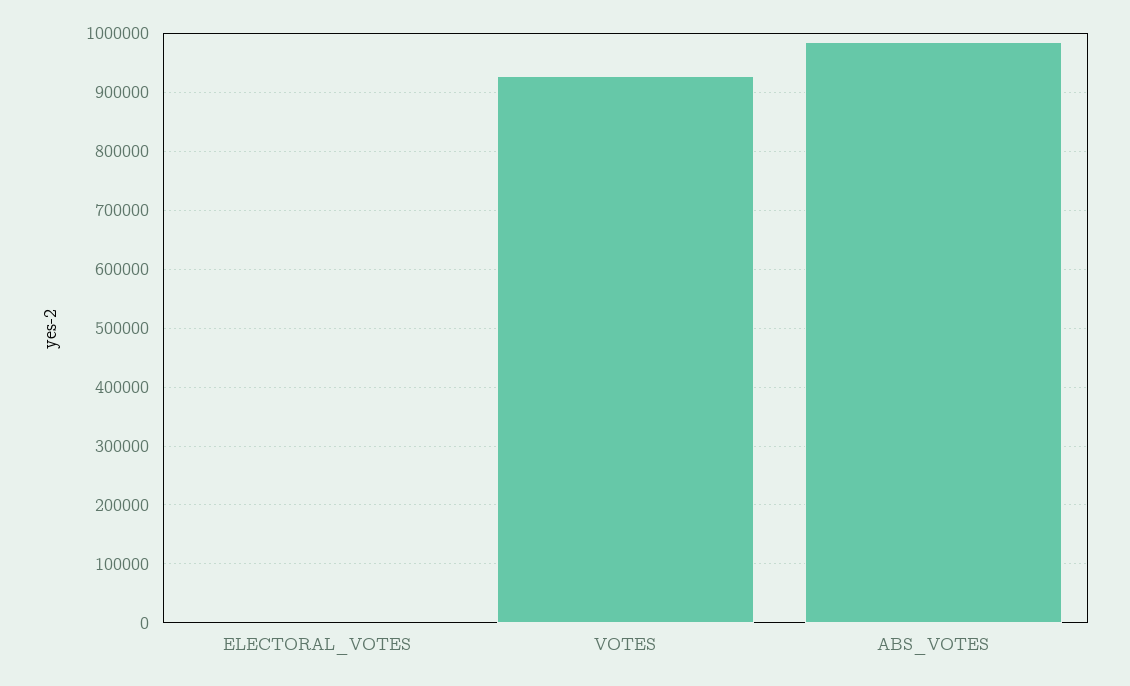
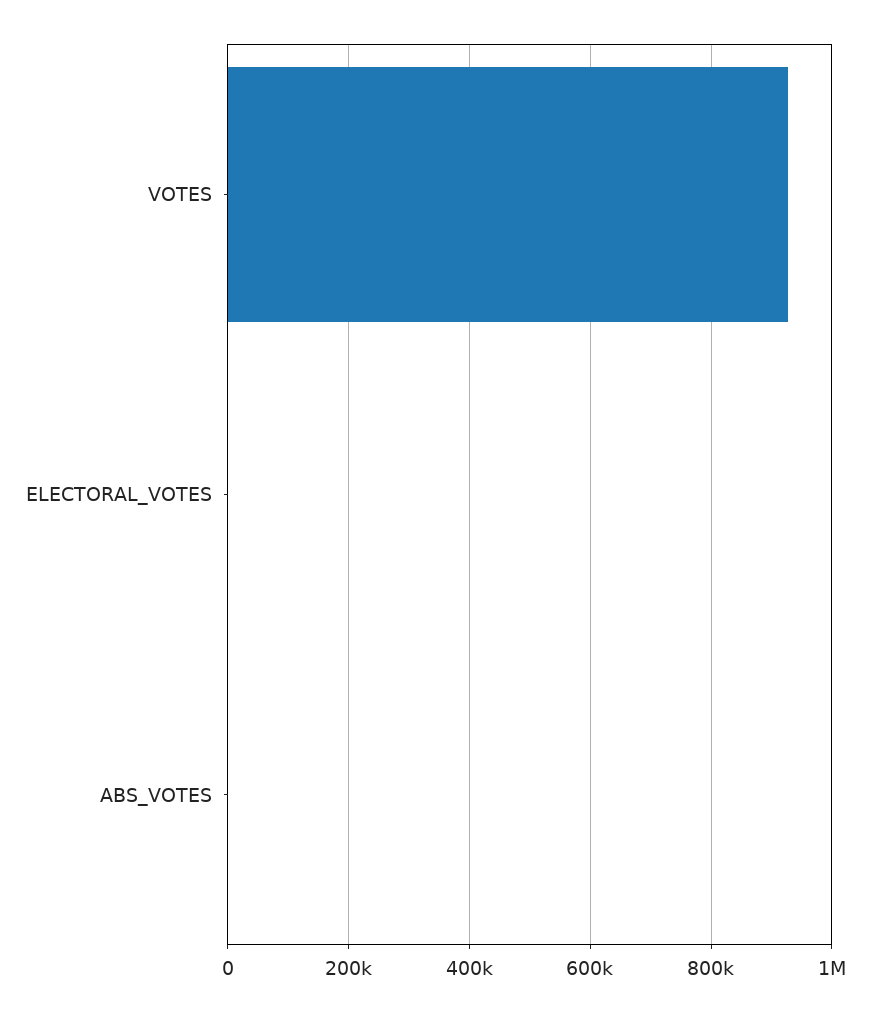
  {
    "ELECTORAL_VOTES": 0,
    "VOTES": 920000,
-   "ABS_VOTES": 980000
+   "ABS_VOTES": 0
  }

